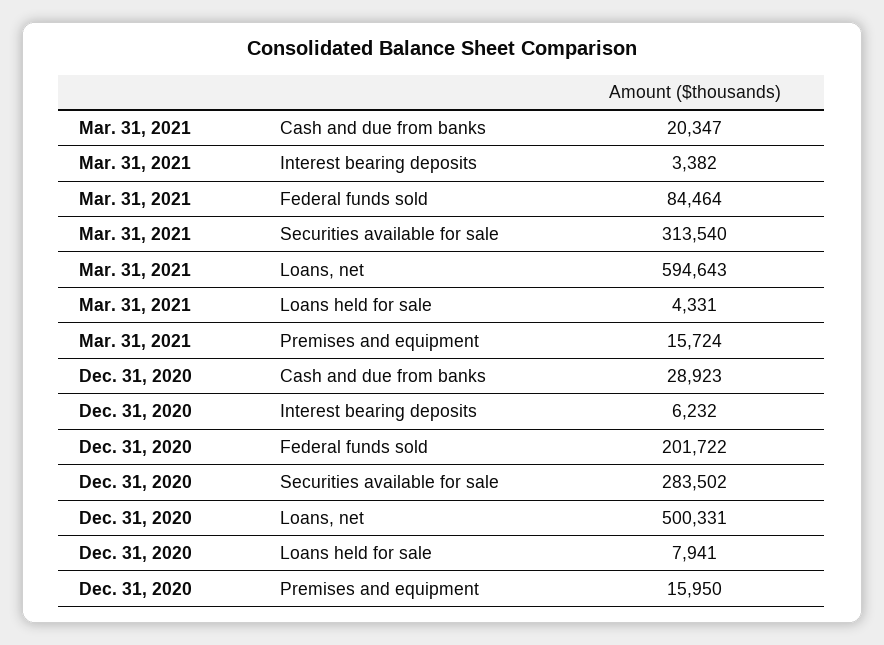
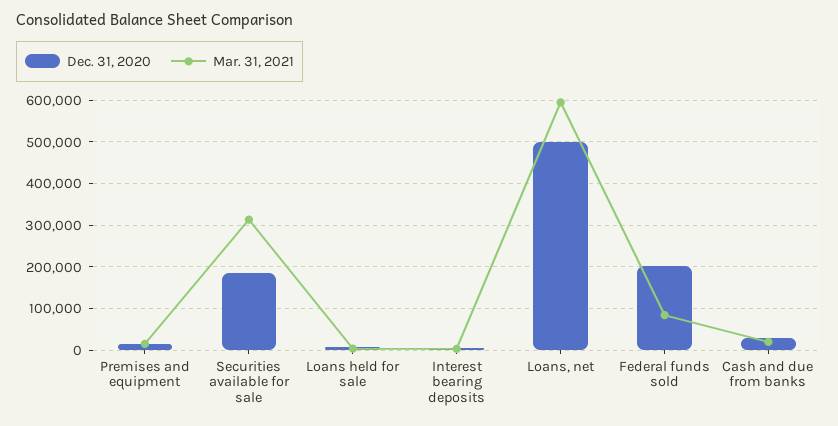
  {
    "Mar. 31, 2021": {
      "Cash and due from banks": 20347,
      "Interest bearing deposits": 3382,
      "Federal funds sold": 84464,
      "Securities available for sale": 313540,
      "Loans, net": 594643,
      "Loans held for sale": 4331,
      "Premises and equipment": 15724
    },
    "Dec. 31, 2020": {
      "Cash and due from banks": 28923,
      "Interest bearing deposits": 6232,
      "Federal funds sold": 201722,
-     "Securities available for sale": 283502,
+     "Securities available for sale": 180000,
      "Loans, net": 500331,
      "Loans held for sale": 7941,
      "Premises and equipment": 15950
    }
  }

